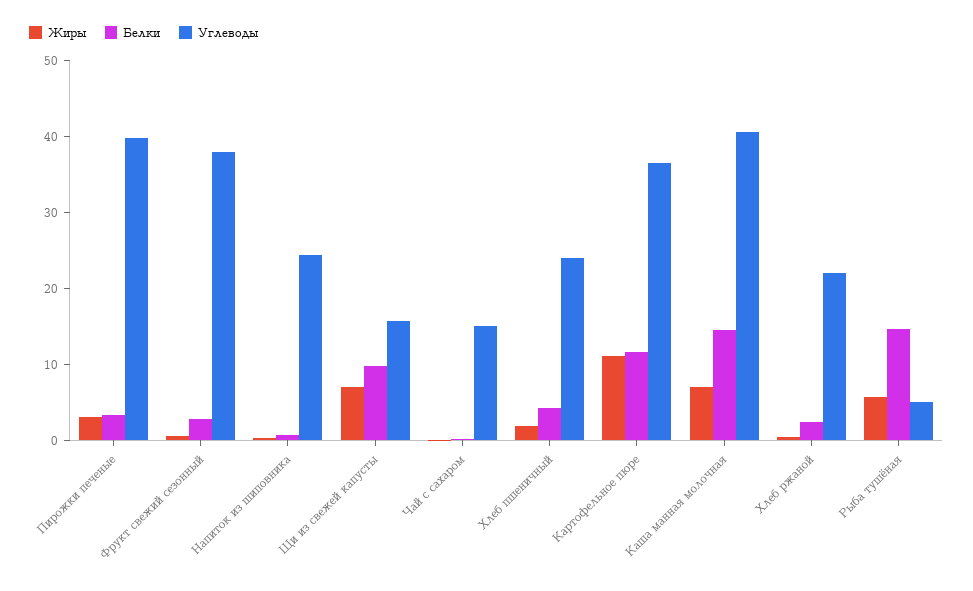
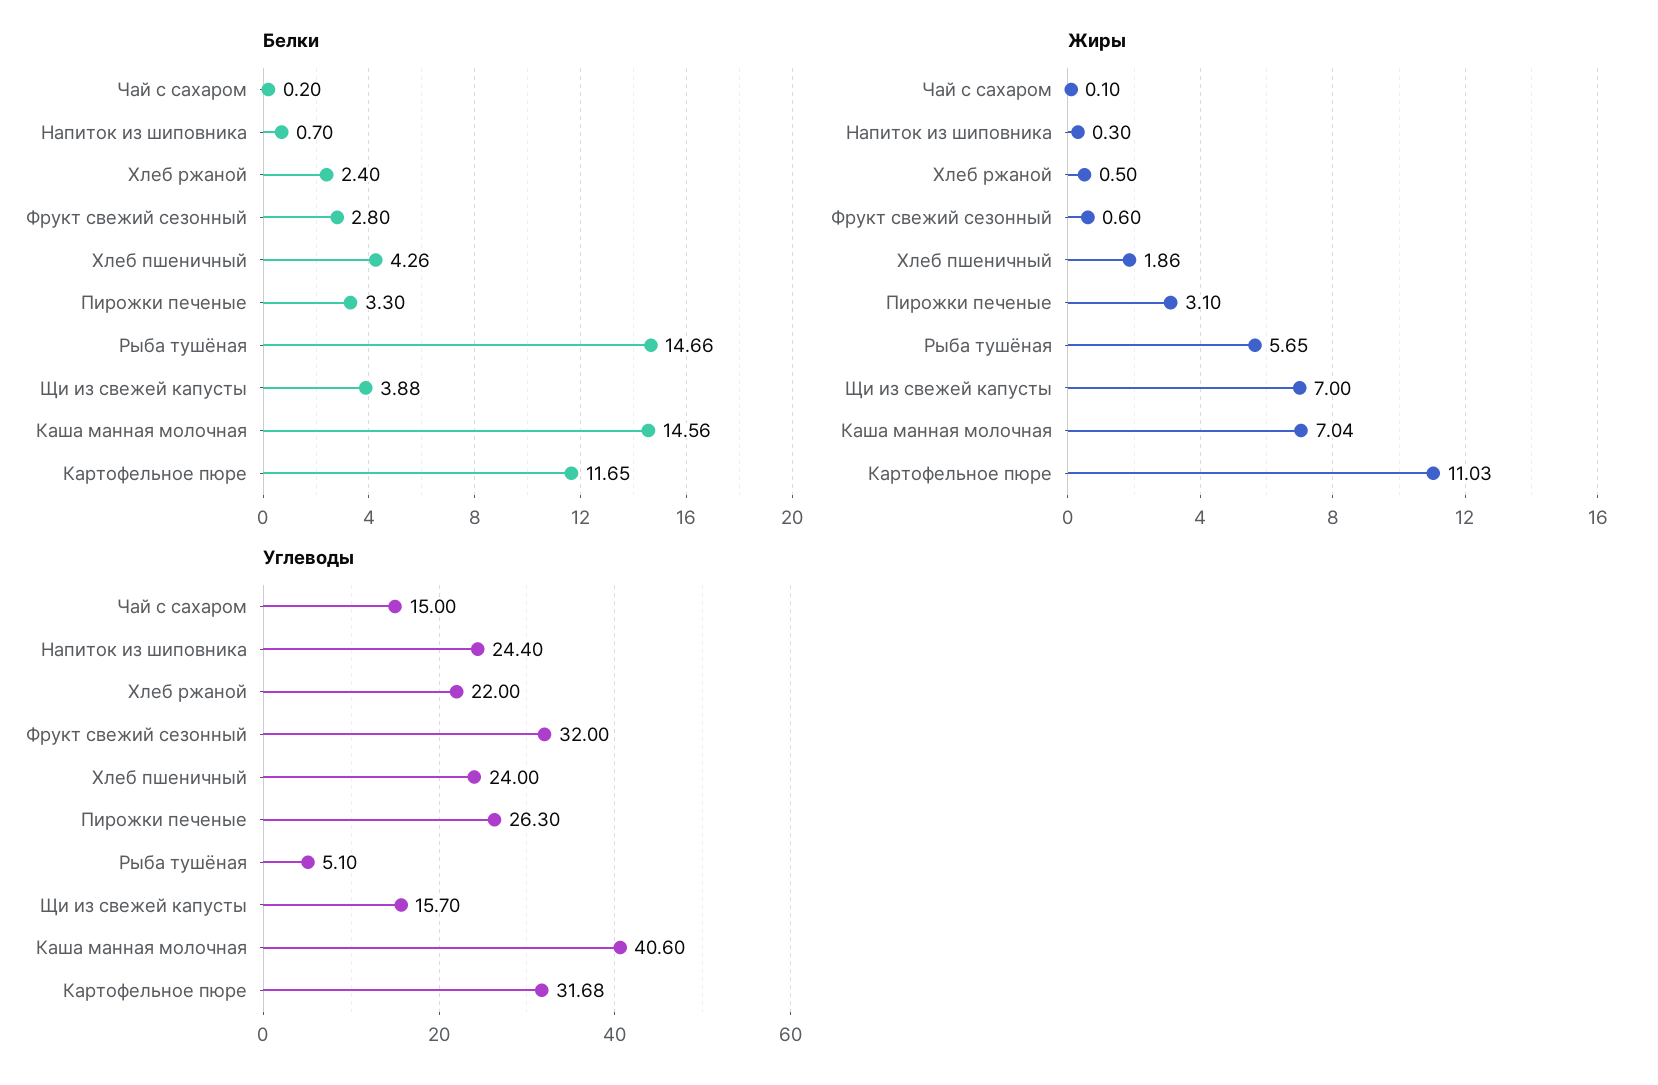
  {
    "Жиры": {
      "Пирожки печеные": 3.1,
      "Фрукт свежий сезонный": 0.6,
      "Напиток из шиповника": 0.3,
      "Щи из свежей капусты": 7,
      "Чай с сахаром": 0.1,
      "Хлеб пшеничный": 1.86,
      "Картофельное пюре": 11.03,
      "Каша манная молочная": 7.04,
      "Хлеб ржаной": 0.5,
      "Рыба тушёная": 5.65
    },
    "Белки": {
      "Пирожки печеные": 3.3,
      "Фрукт свежий сезонный": 2.8,
      "Напиток из шиповника": 0.7,
-     "Щи из свежей капусты": 10,
+     "Щи из свежей капусты": 3.88,
      "Чай с сахаром": 0.2,
      "Хлеб пшеничный": 4.26,
      "Картофельное пюре": 11.65,
      "Каша манная молочная": 14.56,
      "Хлеб ржаной": 2.4,
      "Рыба тушёная": 14.66
    },
    "Углеводы": {
-     "Пирожки печеные": 40,
+     "Пирожки печеные": 26.3,
-     "Фрукт свежий сезонный": 38,
+     "Фрукт свежий сезонный": 32,
      "Напиток из шиповника": 24.4,
      "Щи из свежей капусты": 15.7,
      "Чай с сахаром": 15,
      "Хлеб пшеничный": 24,
-     "Картофельное пюре": 36,
+     "Картофельное пюре": 31.68,
      "Каша манная молочная": 40.6,
      "Хлеб ржаной": 22,
      "Рыба тушёная": 5.1
    }
  }

